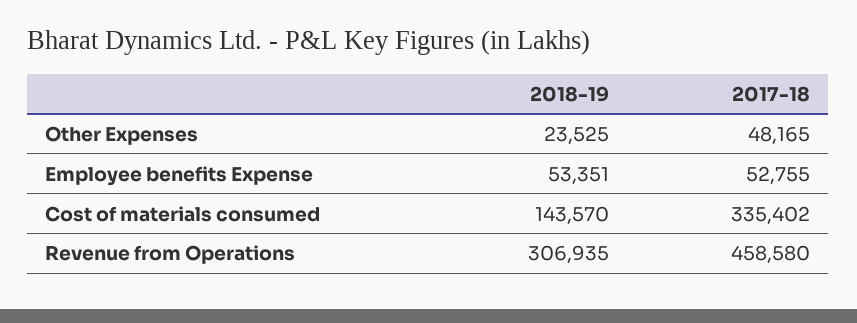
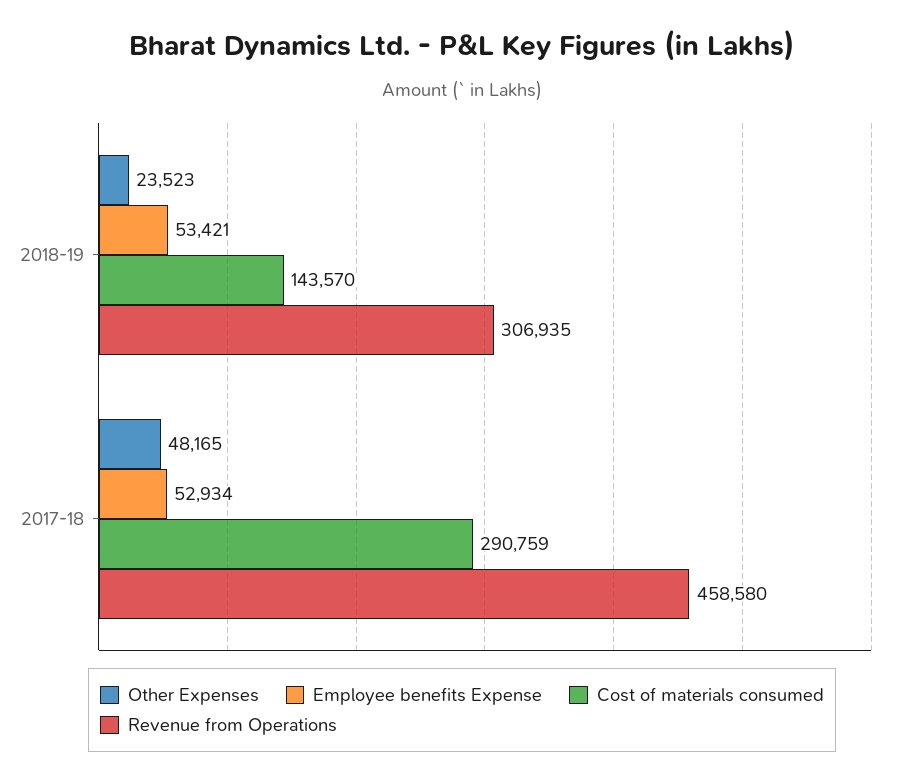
  {
    "Other Expenses": {
-     "2018-19": 23525,
+     "2018-19": 23523,
      "2017-18": 48165
    },
    "Employee benefits Expense": {
-     "2018-19": 53351,
+     "2018-19": 53421,
-     "2017-18": 52755
+     "2017-18": 52934
    },
    "Cost of materials consumed": {
      "2018-19": 143570,
-     "2017-18": 335402
+     "2017-18": 290759
    },
    "Revenue from Operations": {
      "2018-19": 306935,
      "2017-18": 458580
    }
  }

